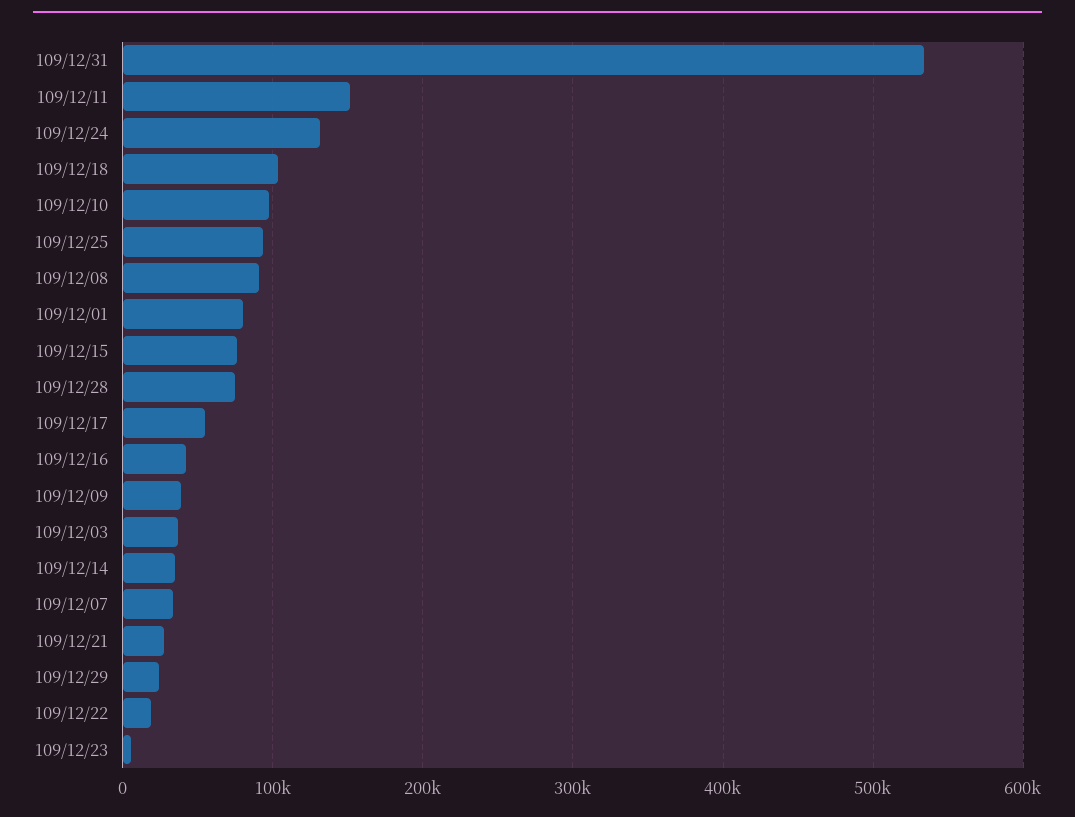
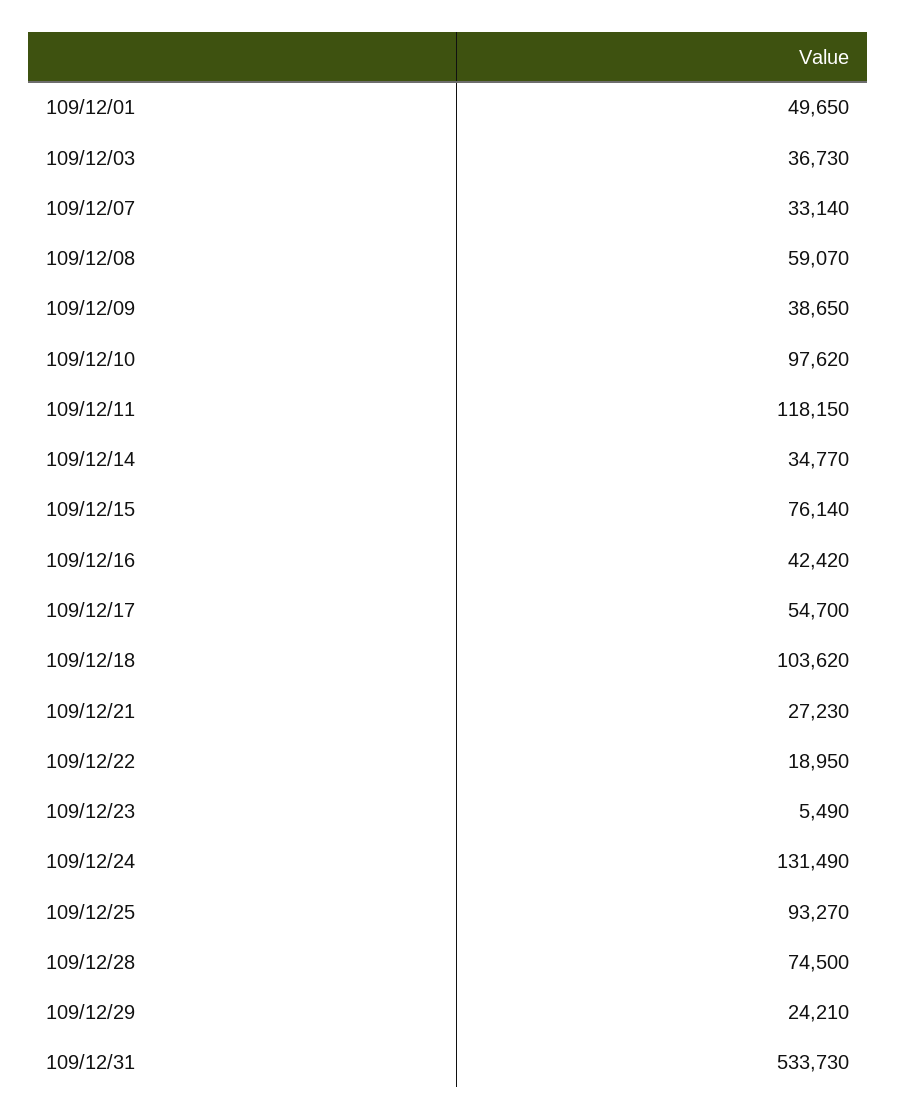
  {
    "109/12/31": 533730,
-   "109/12/11": 150000,
+   "109/12/11": 118150,
    "109/12/24": 131490,
    "109/12/18": 103620,
    "109/12/10": 97620,
    "109/12/25": 93270,
-   "109/12/08": 90000,
+   "109/12/08": 59070,
-   "109/12/01": 80000,
+   "109/12/01": 49650,
    "109/12/15": 76140,
    "109/12/28": 74500,
    "109/12/17": 54700,
    "109/12/16": 42420,
    "109/12/09": 38650,
    "109/12/03": 36730,
    "109/12/14": 34770,
    "109/12/07": 33140,
    "109/12/21": 27230,
    "109/12/29": 24210,
    "109/12/22": 18950,
    "109/12/23": 5490
  }

